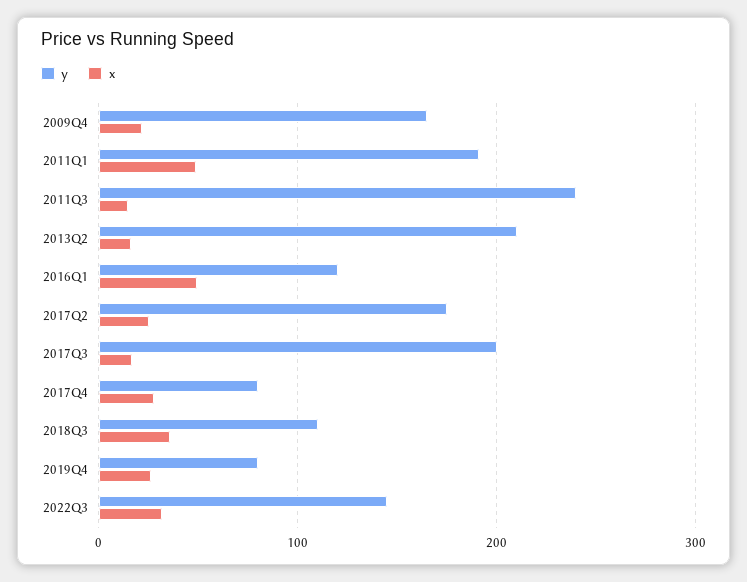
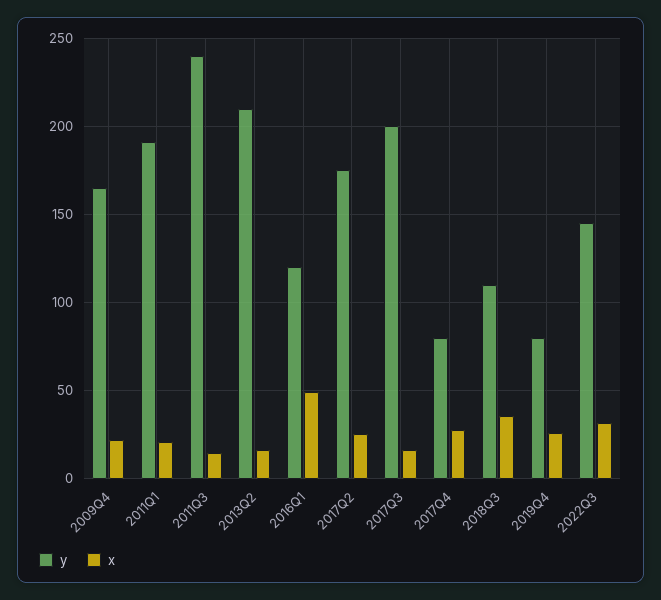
  {
    "y": {
      "2009Q4": 165,
      "2011Q1": 190,
      "2011Q3": 240,
      "2013Q2": 210,
      "2016Q1": 120,
      "2017Q2": 175,
      "2017Q3": 200,
      "2017Q4": 80,
      "2018Q3": 110,
      "2019Q4": 80,
      "2022Q3": 145
    },
    "x": {
      "2009Q4": 20,
-     "2011Q1": 50,
+     "2011Q1": 20,
      "2011Q3": 15,
      "2013Q2": 15,
      "2016Q1": 50,
      "2017Q2": 25,
      "2017Q3": 15,
      "2017Q4": 30,
      "2018Q3": 35,
      "2019Q4": 25,
      "2022Q3": 30
    }
  }

